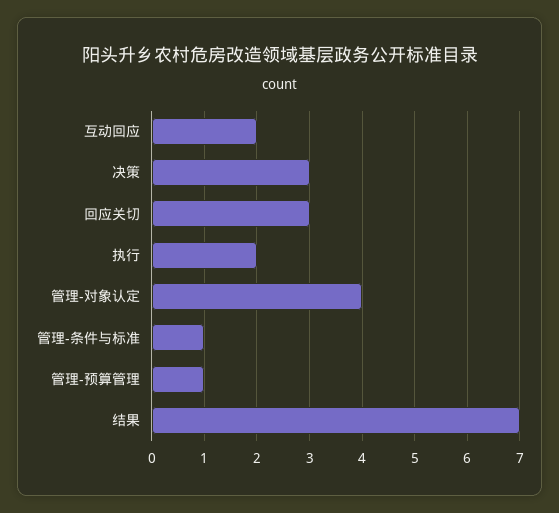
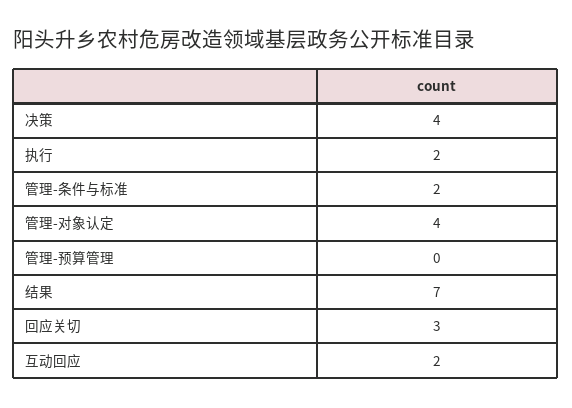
  {
    "互动回应": 2,
-   "决策": 3,
+   "决策": 4,
    "回应关切": 3,
    "执行": 2,
    "管理-对象认定": 4,
-   "管理-条件与标准": 1,
+   "管理-条件与标准": 2,
-   "管理-预算管理": 1,
+   "管理-预算管理": 0,
    "结果": 7
  }

